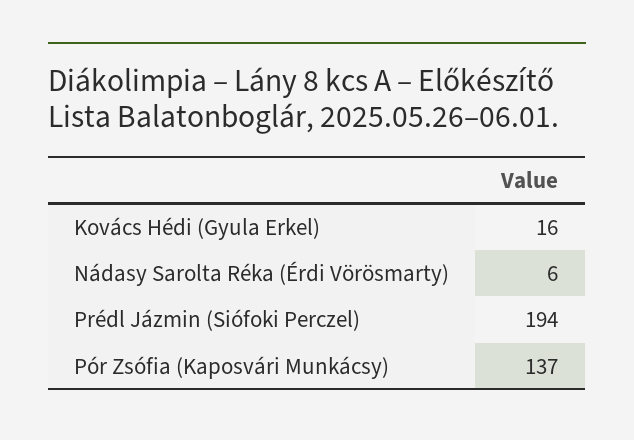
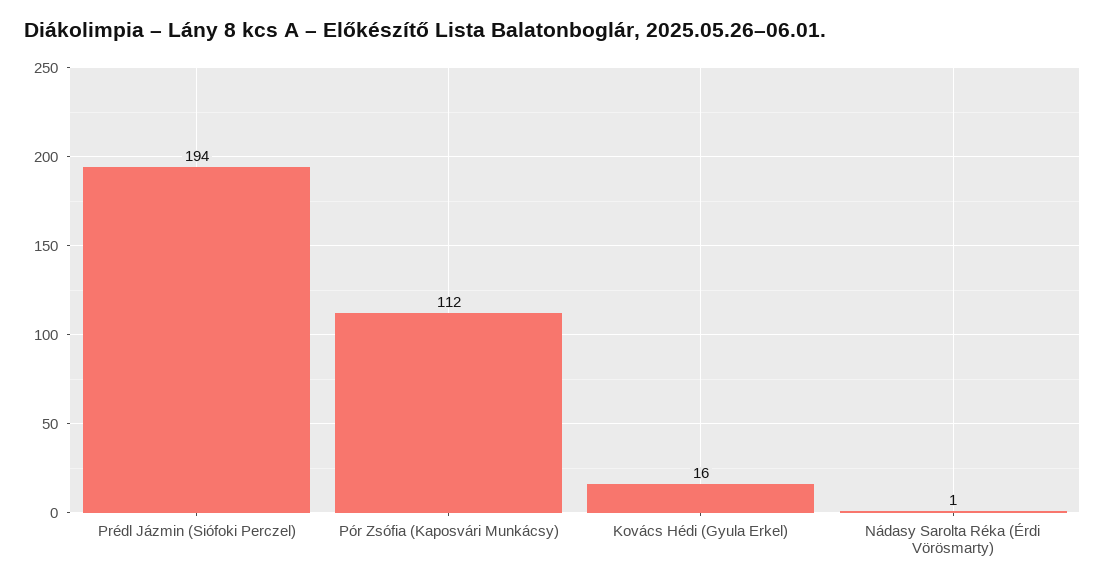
  {
    "Kovács Hédi (Gyula Erkel)": 16,
-   "Nádasy Sarolta Réka (Érdi Vörösmarty)": 6,
+   "Nádasy Sarolta Réka (Érdi Vörösmarty)": 1,
    "Prédl Jázmin (Siófoki Perczel)": 194,
-   "Pór Zsófia (Kaposvári Munkácsy)": 137
+   "Pór Zsófia (Kaposvári Munkácsy)": 112
  }

